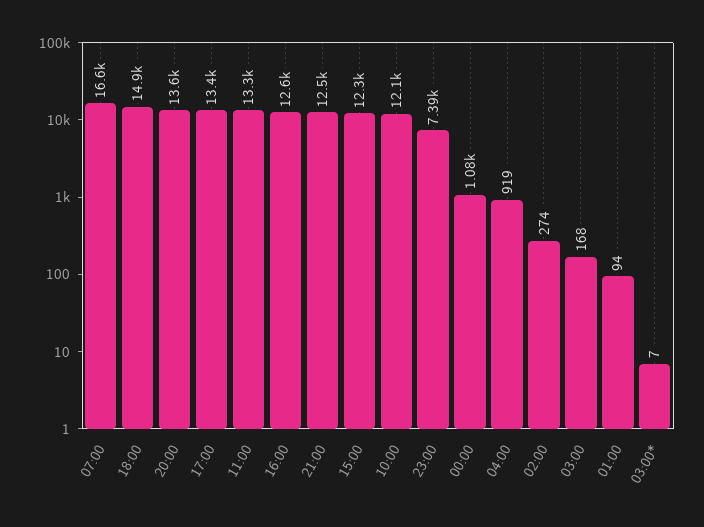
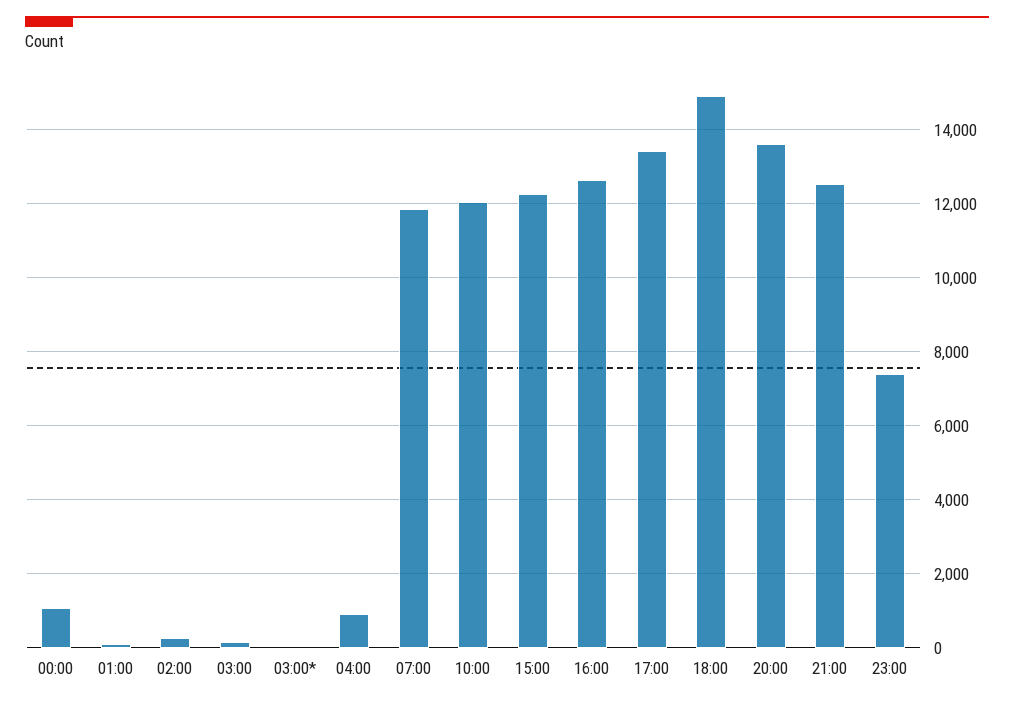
  {
-   "07:00": 16600,
+   "07:00": 11800,
    "18:00": 14900,
    "20:00": 13600,
    "17:00": 13400,
-   "11:00": 13300,
    "16:00": 12600,
    "21:00": 12500,
    "15:00": 12300,
    "10:00": 12100,
    "23:00": 7390,
    "00:00": 1080,
    "04:00": 919,
    "02:00": 274,
    "03:00": 168,
    "01:00": 94,
    "03:00*": 7
  }

